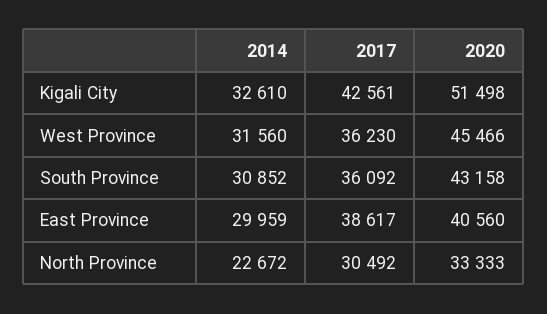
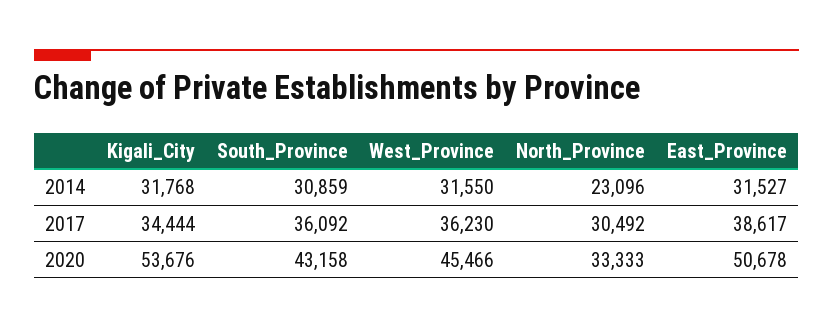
  {
    "2014": {
-     "Kigali City": 32610,
+     "Kigali City": 31768,
-     "West Province": 31560,
+     "West Province": 31550,
-     "South Province": 30852,
+     "South Province": 30859,
-     "East Province": 29959,
+     "East Province": 31527,
-     "North Province": 22672
+     "North Province": 23096
    },
    "2017": {
-     "Kigali City": 42561,
+     "Kigali City": 34444,
      "West Province": 36230,
      "South Province": 36092,
      "East Province": 38617,
      "North Province": 30492
    },
    "2020": {
-     "Kigali City": 51498,
+     "Kigali City": 53676,
      "West Province": 45466,
      "South Province": 43158,
-     "East Province": 40560,
+     "East Province": 50678,
      "North Province": 33333
    }
  }

